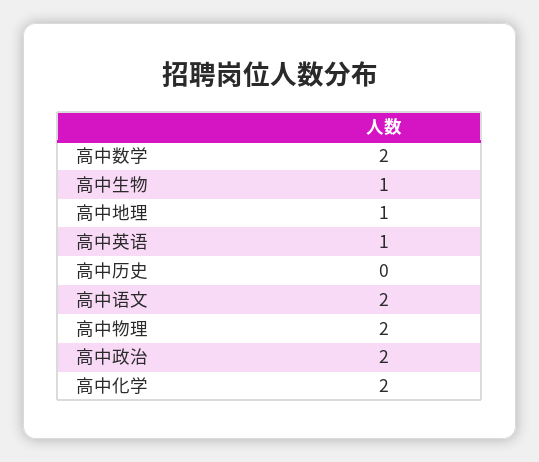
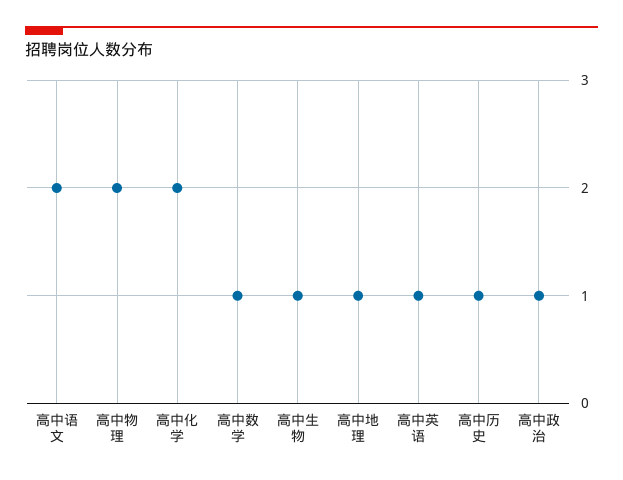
  {
-   "高中数学": 2,
+   "高中数学": 1,
    "高中生物": 1,
    "高中地理": 1,
    "高中英语": 1,
-   "高中历史": 0,
+   "高中历史": 1,
    "高中语文": 2,
    "高中物理": 2,
-   "高中政治": 2,
+   "高中政治": 1,
    "高中化学": 2
  }

